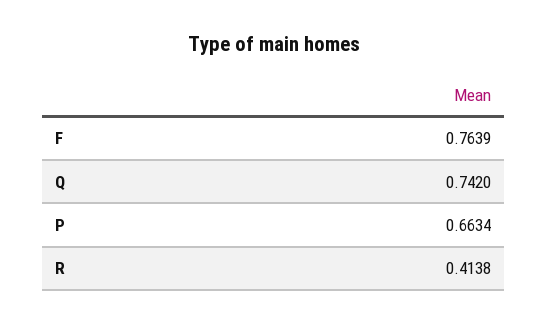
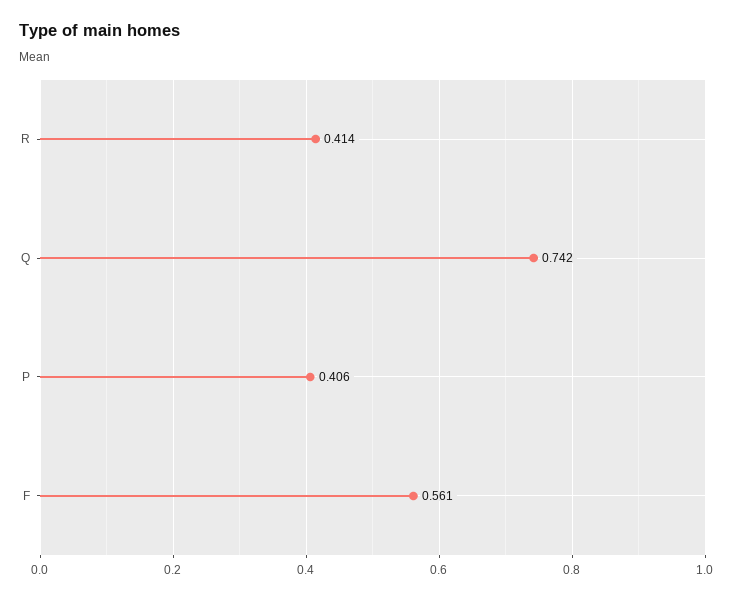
  {
-   "F": 0.7639,
+   "F": 0.561,
    "Q": 0.742,
-   "P": 0.6634,
+   "P": 0.406,
    "R": 0.4138
  }

